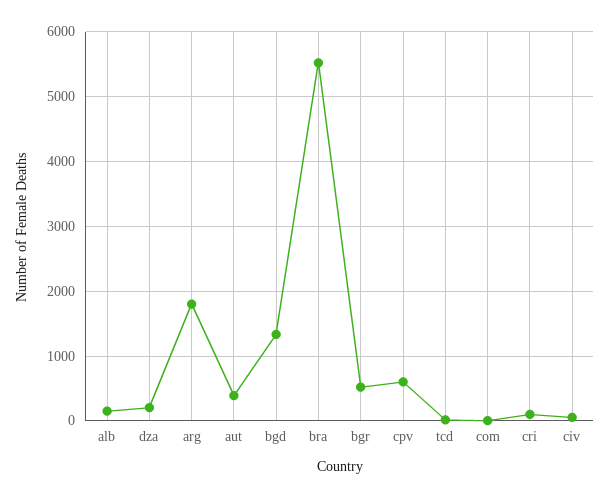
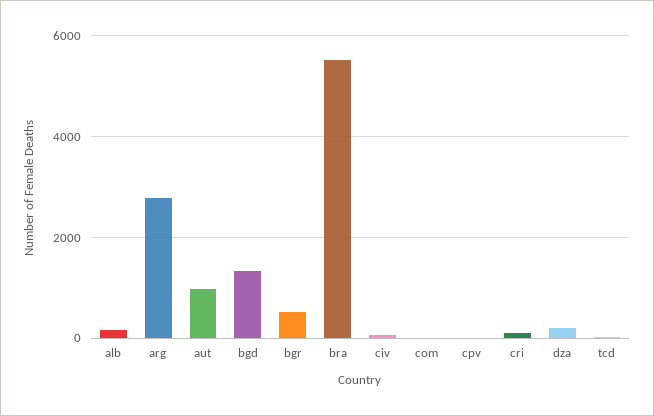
  {
    "alb": 200,
    "dza": 200,
-   "arg": 1800,
+   "arg": 2800,
-   "aut": 400,
+   "aut": 1000,
    "bgd": 1300,
    "bra": 5500,
    "bgr": 500,
-   "cpv": 600,
+   "cpv": 0,
    "tcd": 0,
    "com": 0,
    "cri": 100,
    "civ": 100
  }

